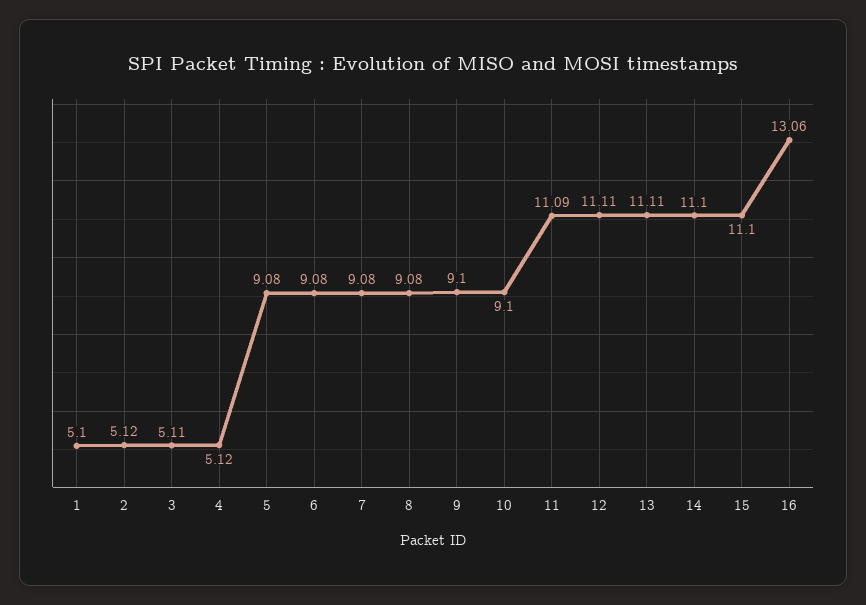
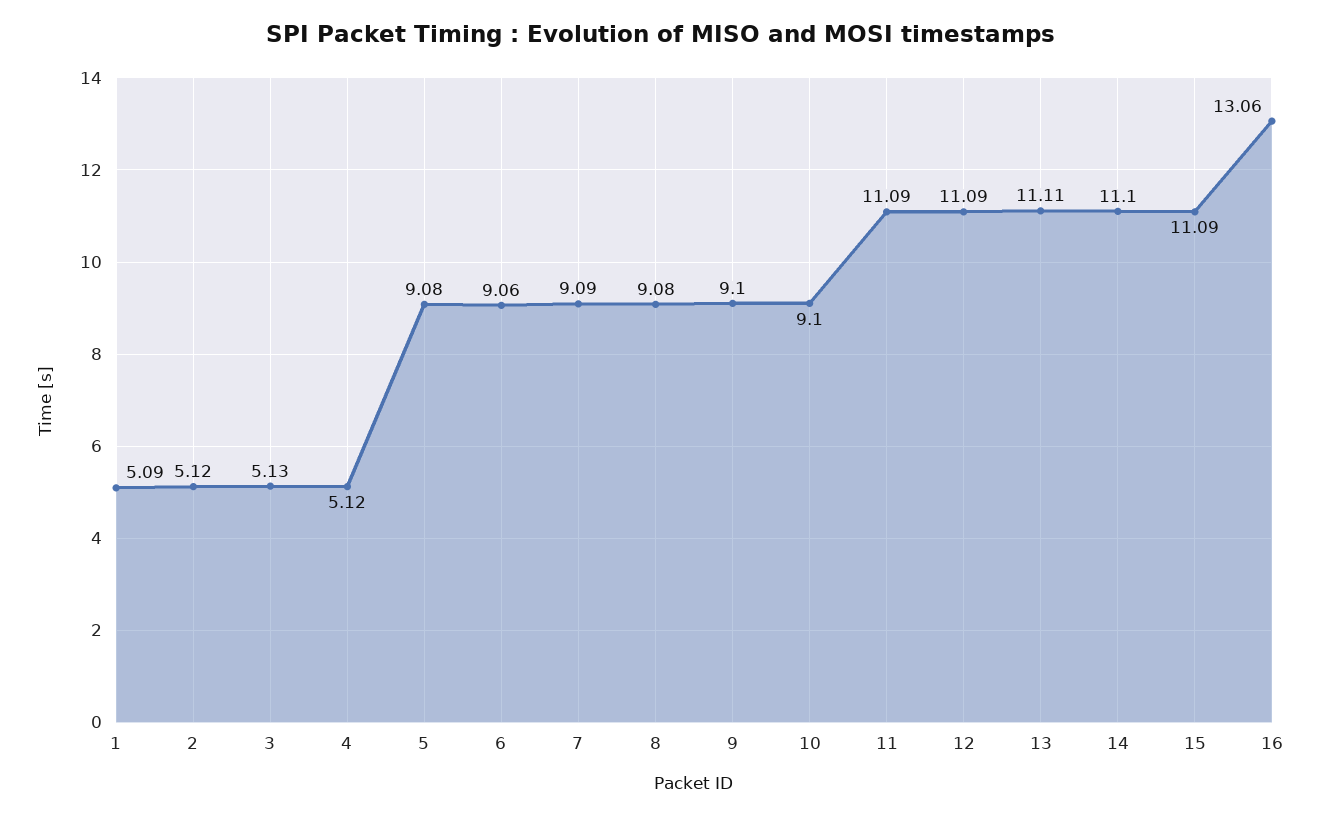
  {
-   "1": 5.1,
+   "1": 5.09,
    "2": 5.12,
-   "3": 5.11,
+   "3": 5.13,
    "4": 5.12,
    "5": 9.08,
-   "6": 9.08,
+   "6": 9.06,
-   "7": 9.08,
+   "7": 9.09,
    "8": 9.08,
    "9": 9.1,
    "10": 9.1,
    "11": 11.09,
-   "12": 11.11,
+   "12": 11.09,
    "13": 11.11,
    "14": 11.1,
-   "15": 11.1,
+   "15": 11.09,
    "16": 13.06
  }

